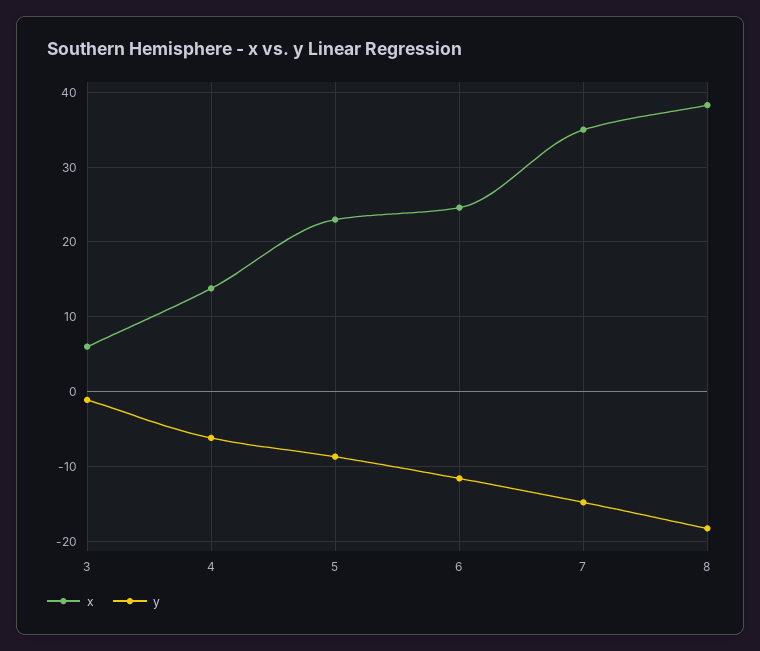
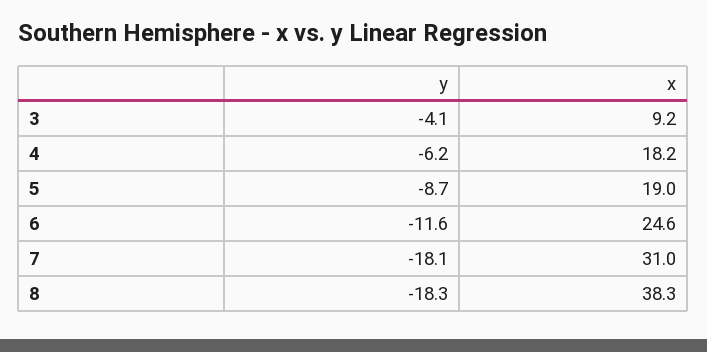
  {
    "x": {
-     "3": 6,
+     "3": 9.2,
-     "4": 14,
+     "4": 18.2,
-     "5": 23,
+     "5": 19,
      "6": 24.6,
-     "7": 35,
+     "7": 31,
      "8": 38.3
    },
    "y": {
-     "3": -1,
+     "3": -4.1,
      "4": -6.2,
      "5": -8.7,
      "6": -11.6,
-     "7": -15,
+     "7": -18.1,
      "8": -18.3
    }
  }

